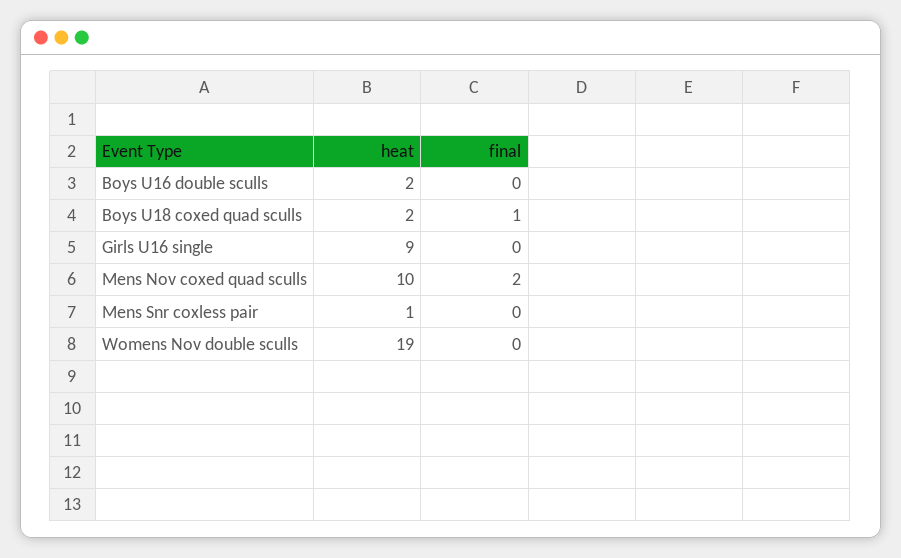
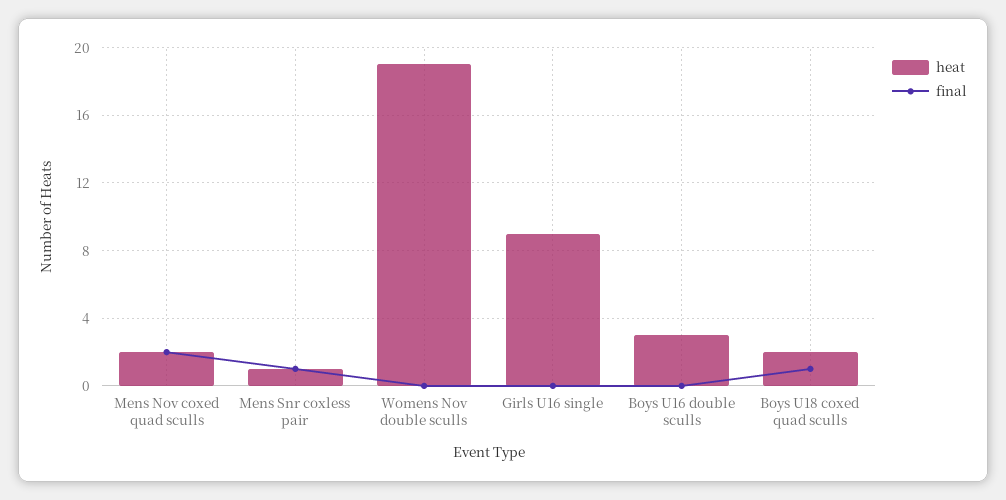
  {
    "heat": {
-     "Boys U16 double sculls": 2,
+     "Boys U16 double sculls": 3,
      "Boys U18 coxed quad sculls": 2,
      "Girls U16 single": 9,
-     "Mens Nov coxed quad sculls": 10,
+     "Mens Nov coxed quad sculls": 2,
      "Mens Snr coxless pair": 1,
      "Womens Nov double sculls": 19
    },
    "final": {
      "Boys U16 double sculls": 0,
      "Boys U18 coxed quad sculls": 1,
      "Girls U16 single": 0,
      "Mens Nov coxed quad sculls": 2,
-     "Mens Snr coxless pair": 0,
+     "Mens Snr coxless pair": 1,
      "Womens Nov double sculls": 0
    }
  }

